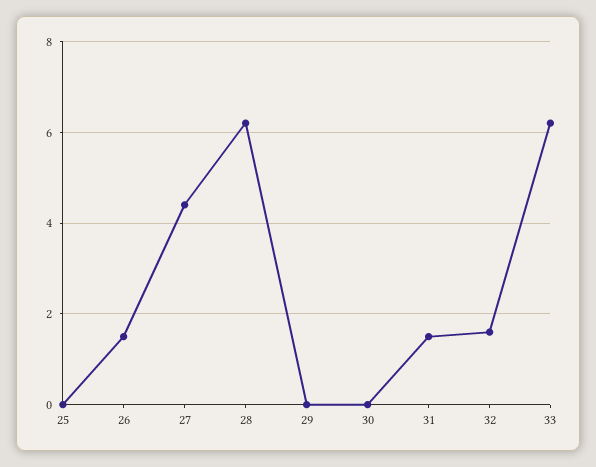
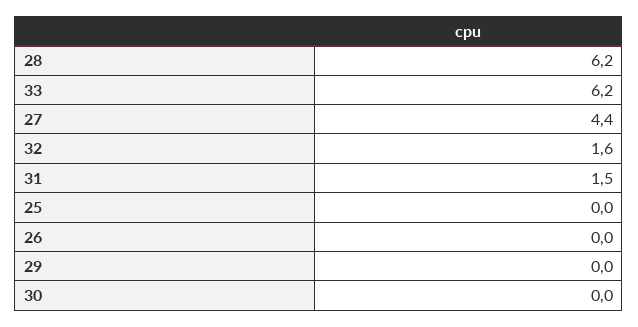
  {
    "25": 0,
-   "26": 1.5,
+   "26": 0,
    "27": 4.4,
    "28": 6.2,
    "29": 0,
    "30": 0,
    "31": 1.5,
    "32": 1.6,
    "33": 6.2
  }

